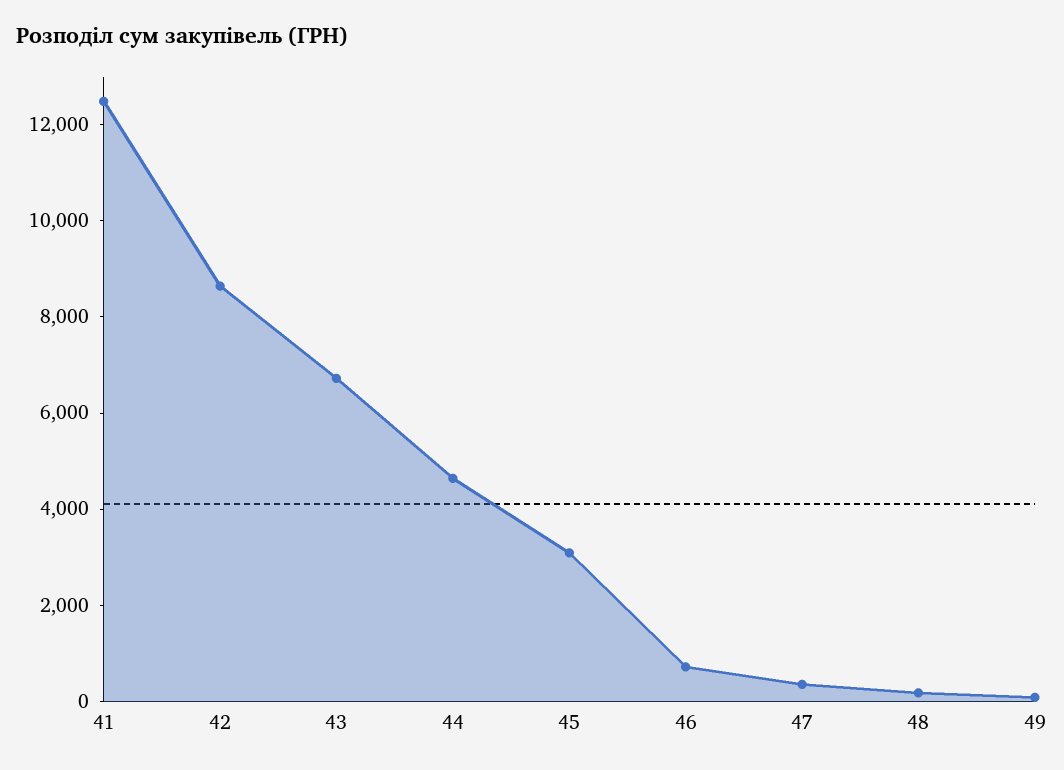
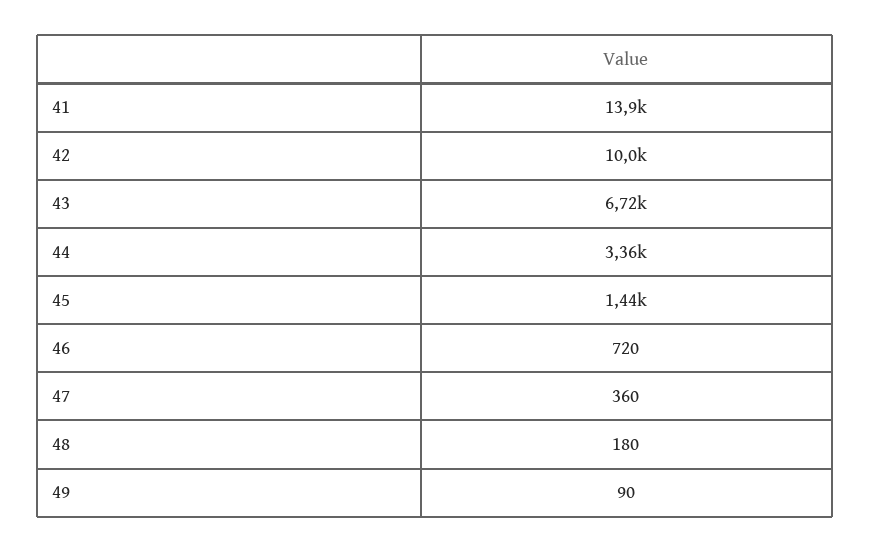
  {
-   "41": 12500,
+   "41": 13900,
-   "42": 8500,
+   "42": 10000,
    "43": 6720,
-   "44": 4500,
+   "44": 3360,
-   "45": 3000,
+   "45": 1440,
    "46": 720,
    "47": 360,
    "48": 180,
    "49": 90
  }

